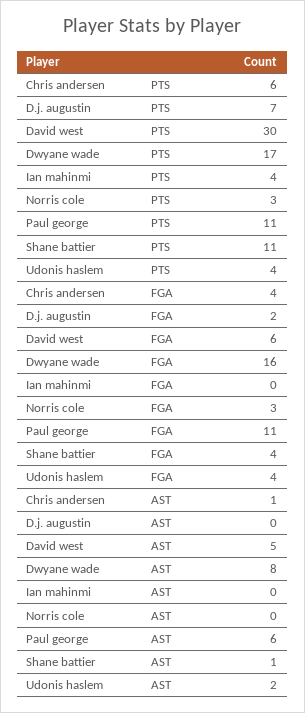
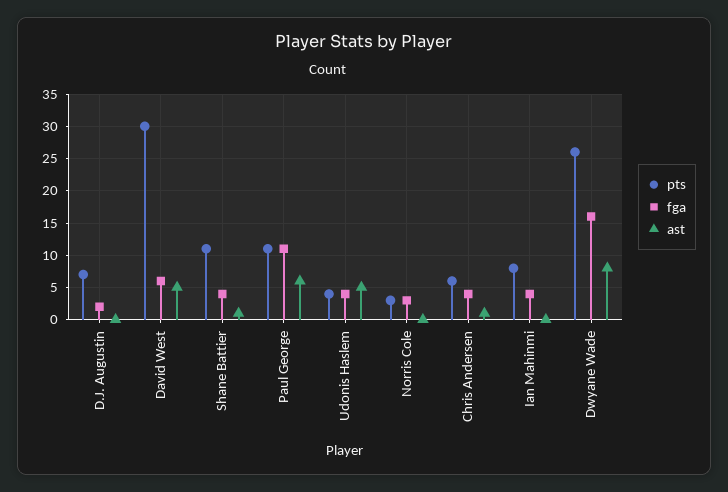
  {
    "PTS": {
      "Chris andersen": 6,
      "D.j. augustin": 7,
      "David west": 30,
-     "Dwyane wade": 17,
+     "Dwyane wade": 26,
-     "Ian mahinmi": 4,
+     "Ian mahinmi": 8,
      "Norris cole": 3,
      "Paul george": 11,
      "Shane battier": 11,
      "Udonis haslem": 4
    },
    "FGA": {
      "Chris andersen": 4,
      "D.j. augustin": 2,
      "David west": 6,
      "Dwyane wade": 16,
-     "Ian mahinmi": 0,
+     "Ian mahinmi": 4,
      "Norris cole": 3,
      "Paul george": 11,
      "Shane battier": 4,
      "Udonis haslem": 4
    },
    "AST": {
      "Chris andersen": 1,
      "D.j. augustin": 0,
      "David west": 5,
      "Dwyane wade": 8,
      "Ian mahinmi": 0,
      "Norris cole": 0,
      "Paul george": 6,
      "Shane battier": 1,
-     "Udonis haslem": 2
+     "Udonis haslem": 5
    }
  }

